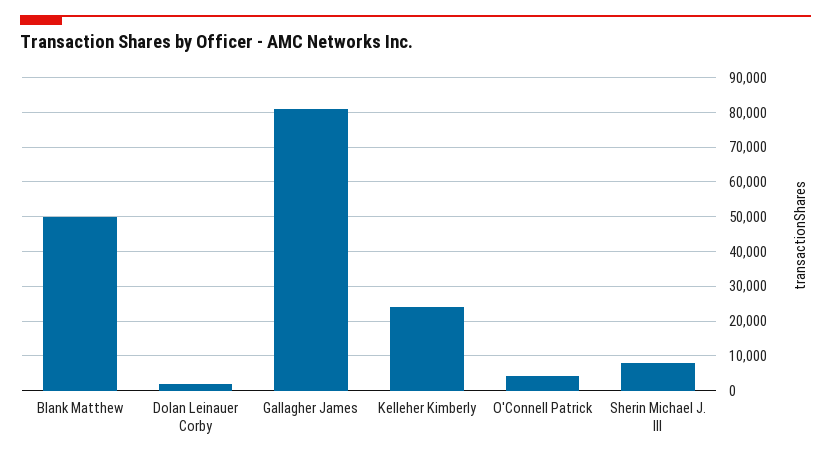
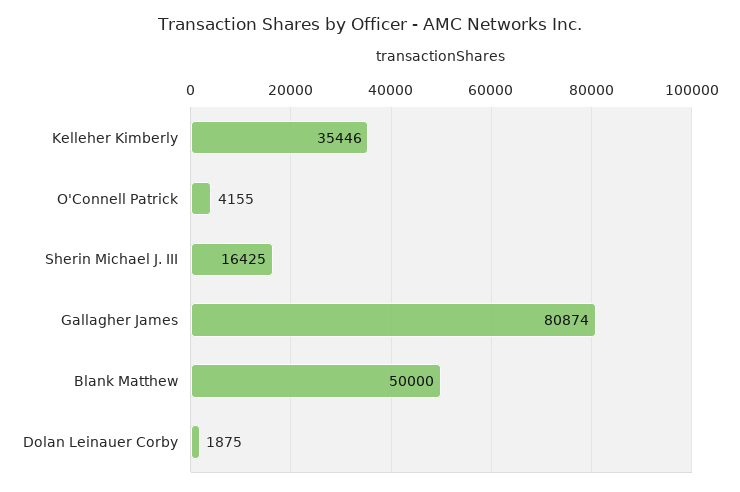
  {
    "Blank Matthew": 50000,
    "Dolan Leinauer Corby": 1875,
    "Gallagher James": 80874,
-   "Kelleher Kimberly": 24000,
+   "Kelleher Kimberly": 35446,
    "O'Connell Patrick": 4155,
-   "Sherin Michael J. III": 8000
+   "Sherin Michael J. III": 16425
  }

